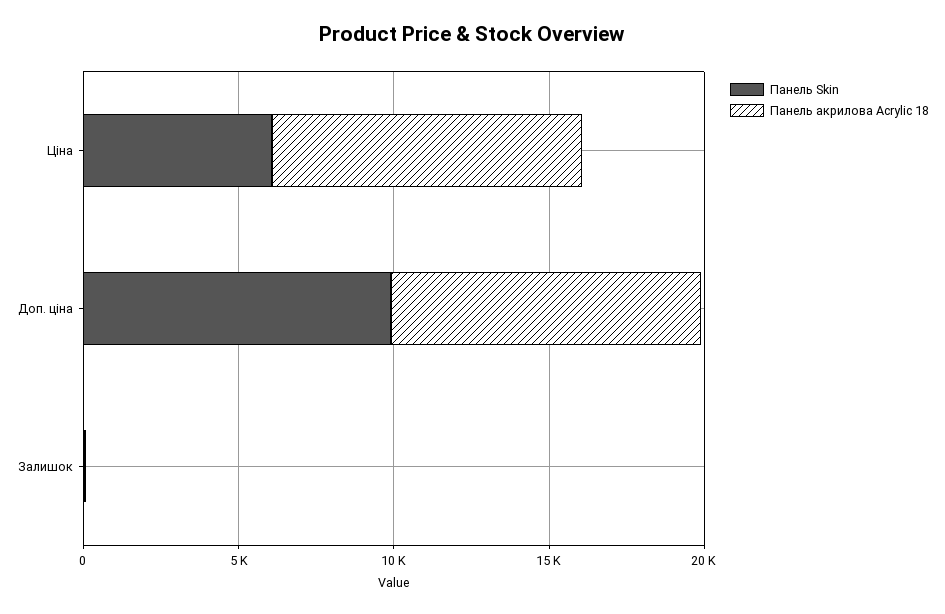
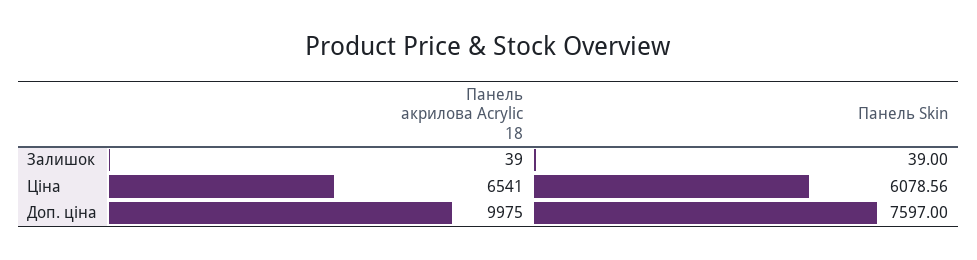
  {
    "Панель Skin": {
      "Ціна": 6078.56,
-     "Доп. ціна": 10000,
+     "Доп. ціна": 7597,
      "Залишок": 39
    },
    "Панель акрилова Acrylic 18": {
-     "Ціна": 10000,
+     "Ціна": 6541,
      "Доп. ціна": 9975,
      "Залишок": 39
    }
  }

